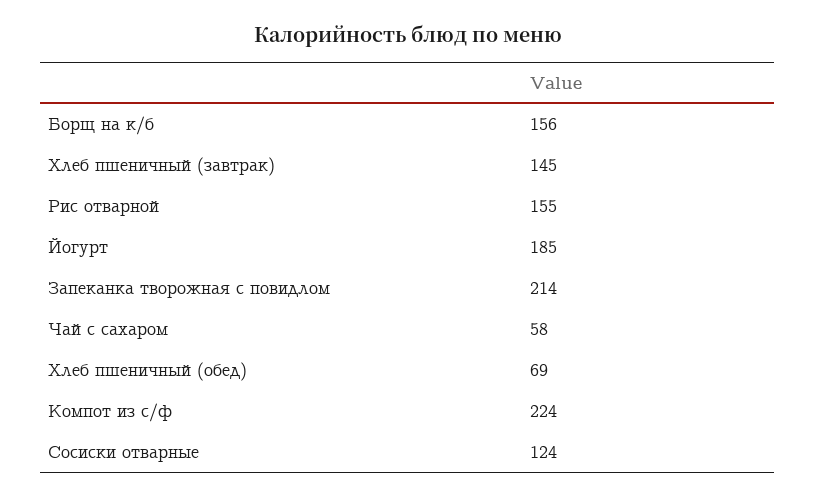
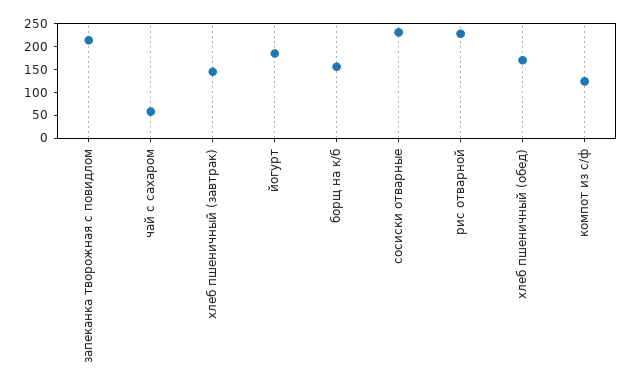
  {
    "Борщ на к/б": 156,
    "Хлеб пшеничный (завтрак)": 145,
-   "Рис отварной": 155,
+   "Рис отварной": 225,
    "Йогурт": 185,
    "Запеканка творожная с повидлом": 214,
    "Чай с сахаром": 58,
-   "Хлеб пшеничный (обед)": 69,
+   "Хлеб пшеничный (обед)": 175,
-   "Компот из с/ф": 224,
+   "Компот из с/ф": 125,
-   "Сосиски отварные": 124
+   "Сосиски отварные": 225
  }

